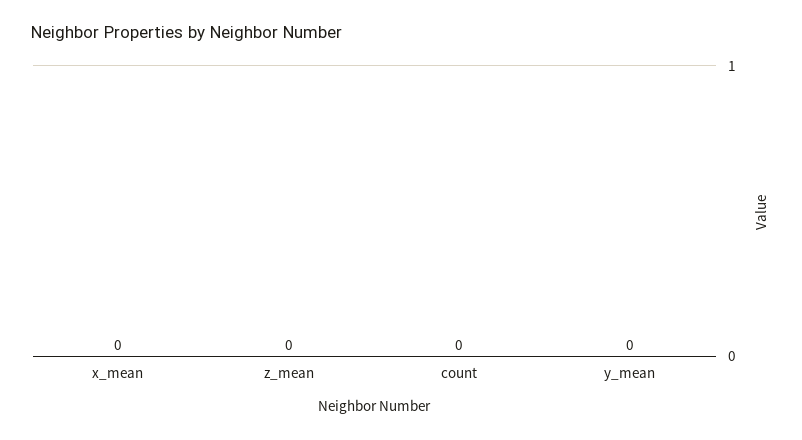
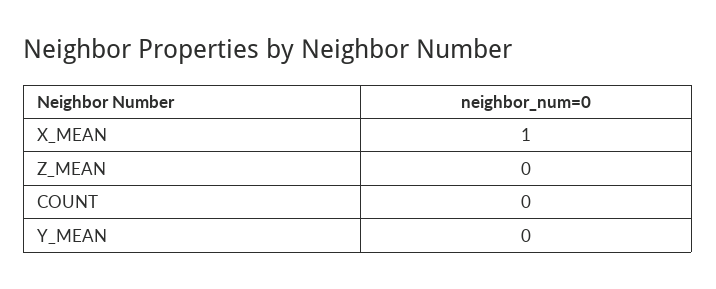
  {
-   "x_mean": 0,
+   "x_mean": 1,
    "z_mean": 0,
    "count": 0,
    "y_mean": 0
  }

